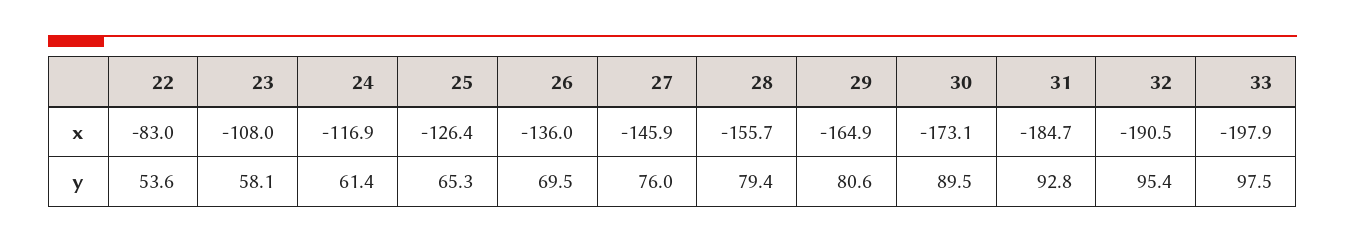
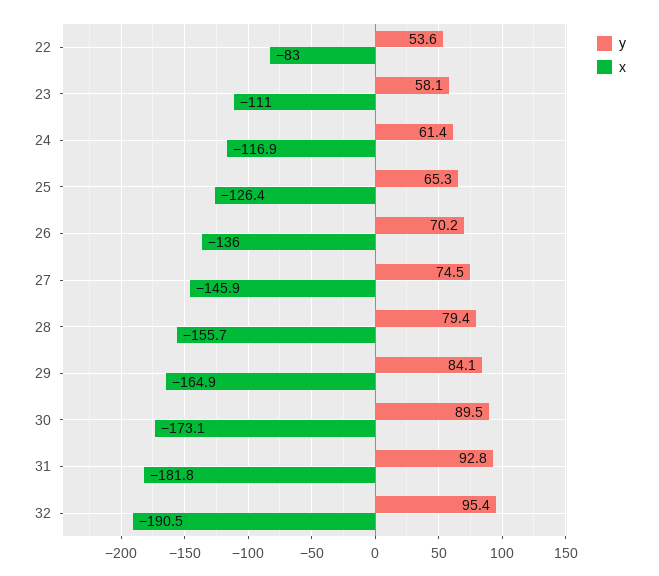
  {
    "x": {
      "22": -83,
-     "23": -108,
+     "23": -111,
      "24": -116.9,
      "25": -126.4,
      "26": -136,
      "27": -145.9,
      "28": -155.7,
      "29": -164.9,
      "30": -173.1,
-     "31": -184.7,
+     "31": -181.8,
-     "32": -190.5,
+     "32": -190.5
-     "33": -197.9
    },
    "y": {
      "22": 53.6,
      "23": 58.1,
      "24": 61.4,
      "25": 65.3,
-     "26": 69.5,
+     "26": 70.2,
-     "27": 76,
+     "27": 74.5,
      "28": 79.4,
-     "29": 80.6,
+     "29": 84.1,
      "30": 89.5,
      "31": 92.8,
-     "32": 95.4,
+     "32": 95.4
-     "33": 97.5
    }
  }

